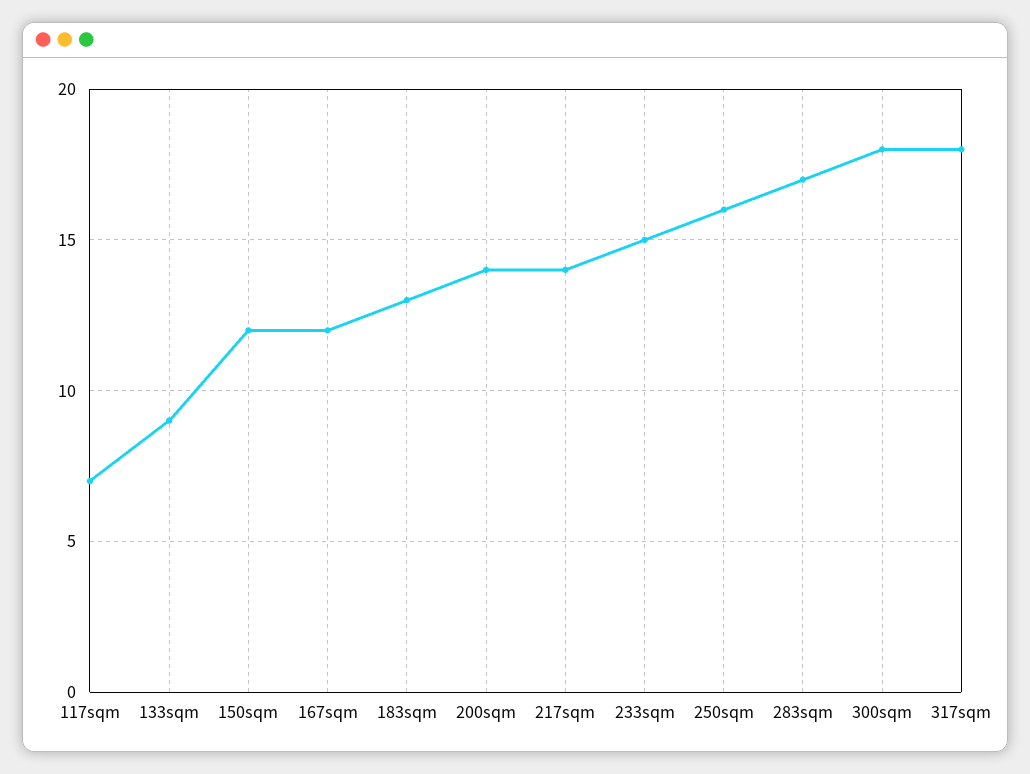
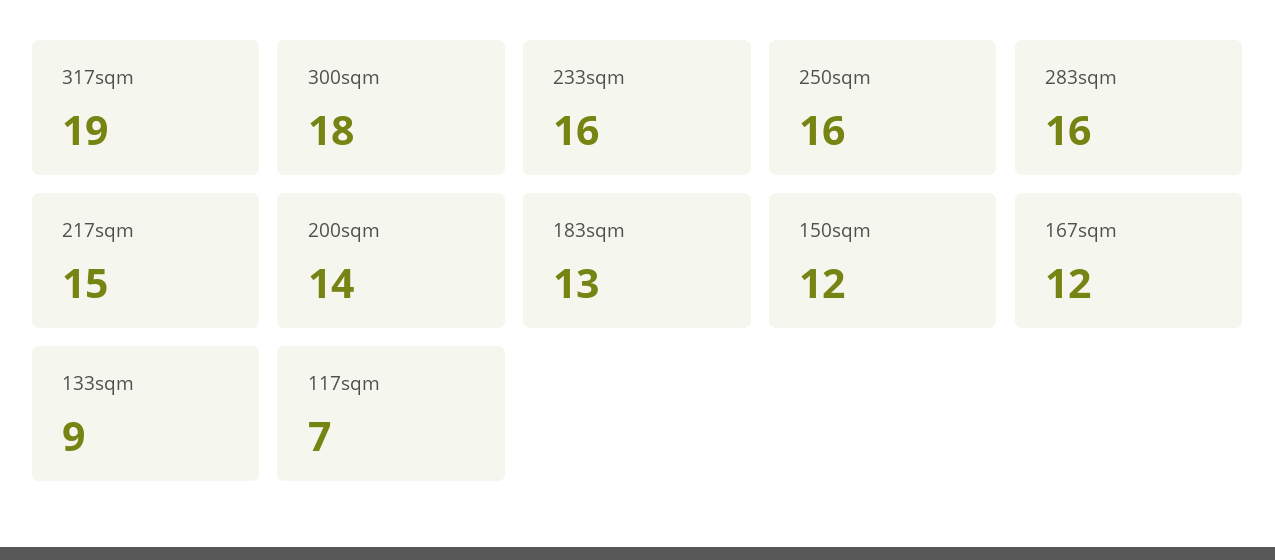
  {
    "117sqm": 7,
    "133sqm": 9,
    "150sqm": 12,
    "167sqm": 12,
    "183sqm": 13,
    "200sqm": 14,
-   "217sqm": 14,
+   "217sqm": 15,
-   "233sqm": 15,
+   "233sqm": 16,
    "250sqm": 16,
-   "283sqm": 17,
+   "283sqm": 16,
    "300sqm": 18,
-   "317sqm": 18
+   "317sqm": 19
  }

